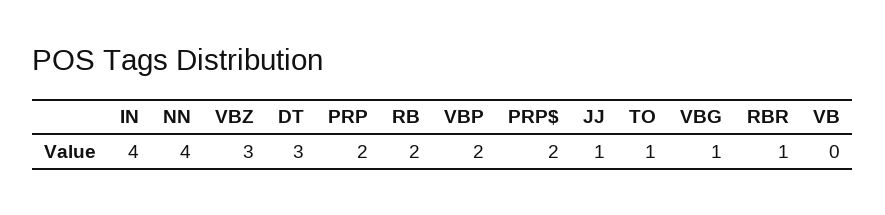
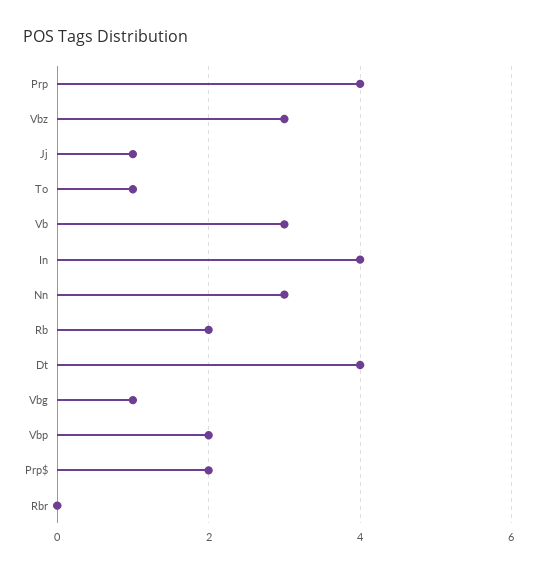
  {
    "IN": 4,
-   "NN": 4,
+   "NN": 3,
    "VBZ": 3,
-   "DT": 3,
+   "DT": 4,
-   "PRP": 2,
+   "PRP": 4,
    "RB": 2,
    "VBP": 2,
    "PRP$": 2,
    "JJ": 1,
    "TO": 1,
    "VBG": 1,
-   "RBR": 1,
+   "RBR": 0,
-   "VB": 0
+   "VB": 3
  }

